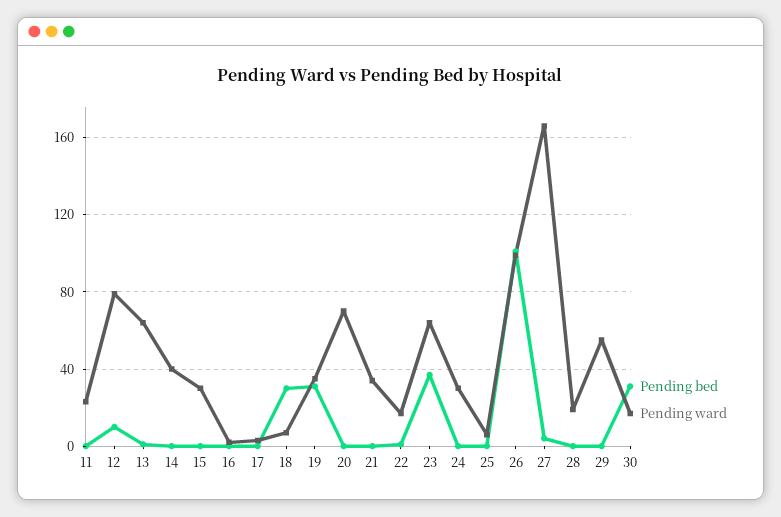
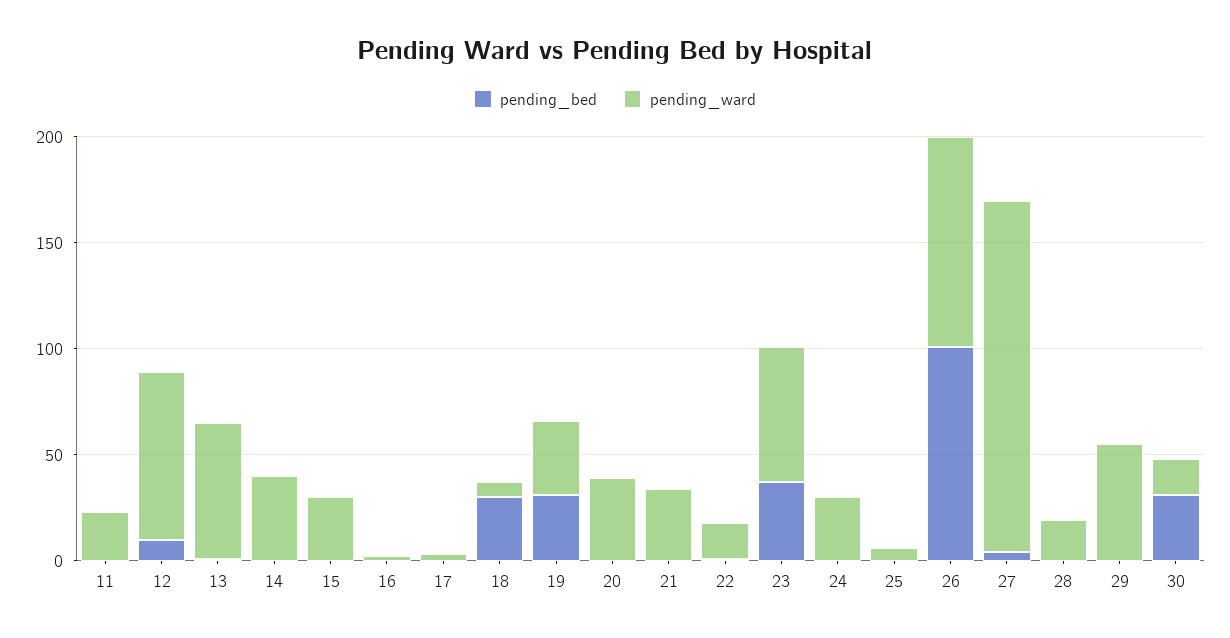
  {
    "Pending bed": {
      "11": 0,
      "12": 10,
      "13": 0,
      "14": 0,
      "15": 0,
      "16": 0,
      "17": 0,
      "18": 30,
      "19": 30,
      "20": 0,
      "21": 0,
      "22": 0,
      "23": 35,
      "24": 0,
      "25": 0,
      "26": 100,
      "27": 5,
      "28": 0,
      "29": 0,
      "30": 30
    },
    "Pending ward": {
      "11": 25,
      "12": 80,
      "13": 65,
      "14": 40,
      "15": 30,
      "16": 0,
      "17": 5,
      "18": 5,
      "19": 35,
-     "20": 70,
+     "20": 40,
      "21": 35,
      "22": 15,
      "23": 65,
      "24": 30,
      "25": 5,
      "26": 100,
      "27": 165,
      "28": 20,
      "29": 55,
      "30": 15
    }
  }

